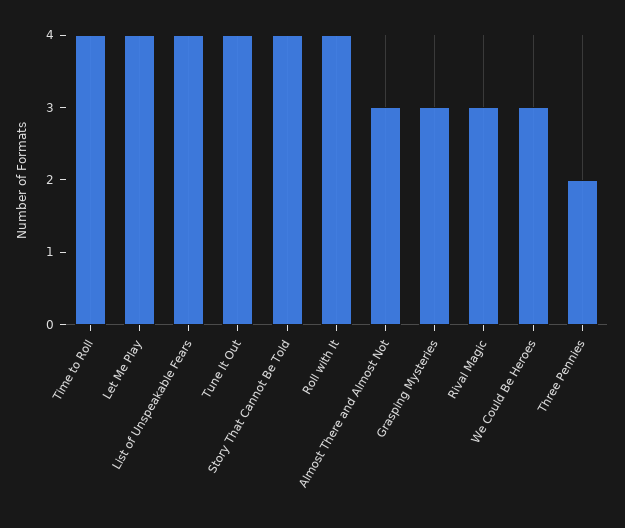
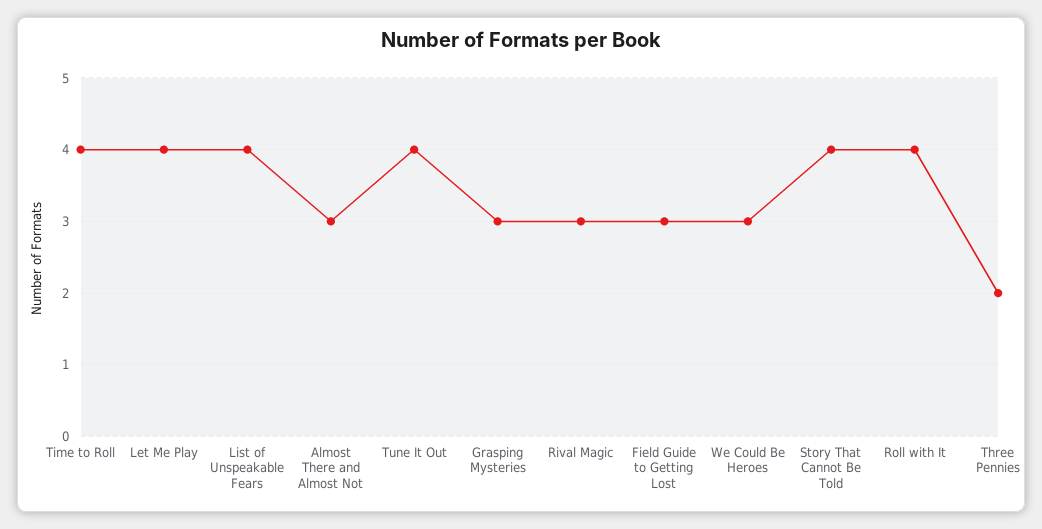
  {
    "Time to Roll": 4,
    "Let Me Play": 4,
    "List of Unspeakable Fears": 4,
    "Tune It Out": 4,
    "Story That Cannot Be Told": 4,
    "Roll with It": 4,
    "Almost There and Almost Not": 3,
    "Grasping Mysteries": 3,
    "Rival Magic": 3,
    "We Could Be Heroes": 3,
-   "Three Pennies": 2
+   "Three Pennies": 2,
+   "Field Guide to Getting Lost": 3
  }

